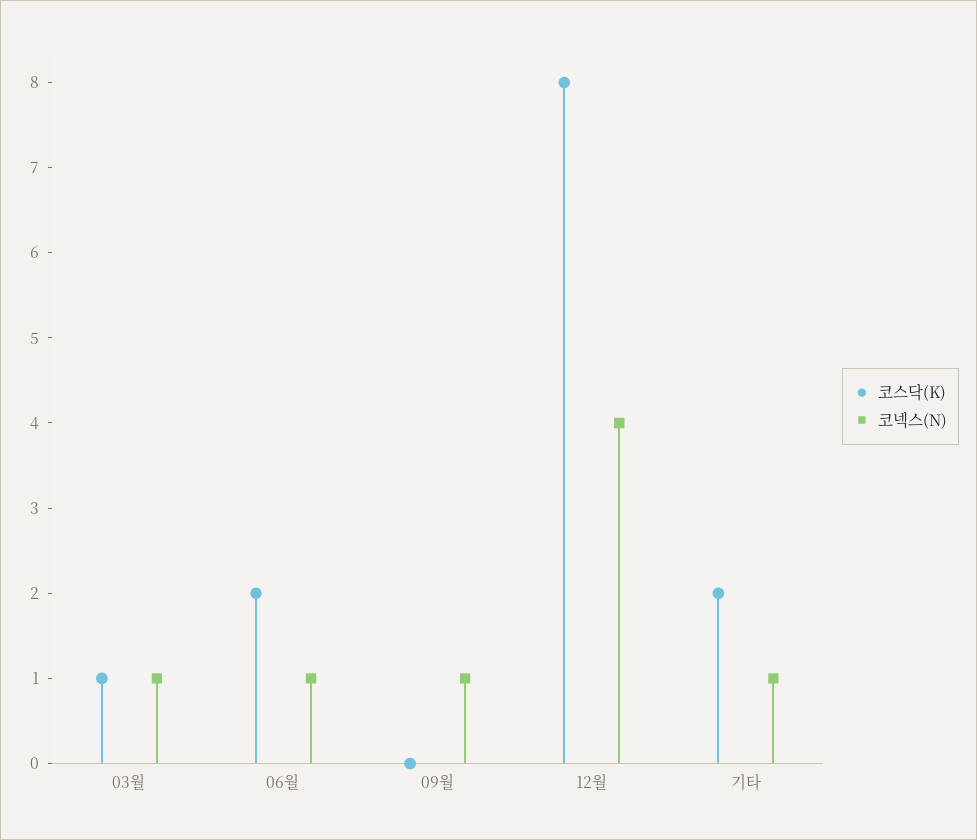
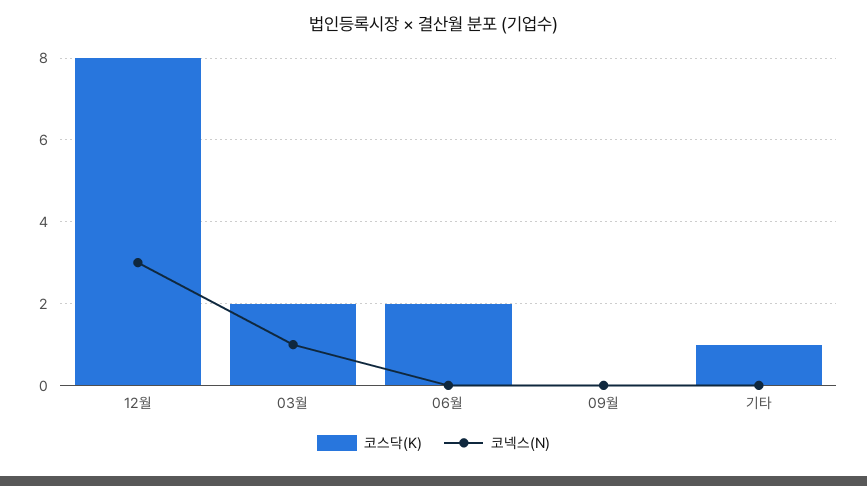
  {
    "코스닥(K)": {
-     "03월": 1,
+     "03월": 2,
      "06월": 2,
      "09월": 0,
      "12월": 8,
-     "기타": 2
+     "기타": 1
    },
    "코넥스(N)": {
      "03월": 1,
-     "06월": 1,
+     "06월": 0,
-     "09월": 1,
+     "09월": 0,
-     "12월": 4,
+     "12월": 3,
-     "기타": 1
+     "기타": 0
    }
  }

